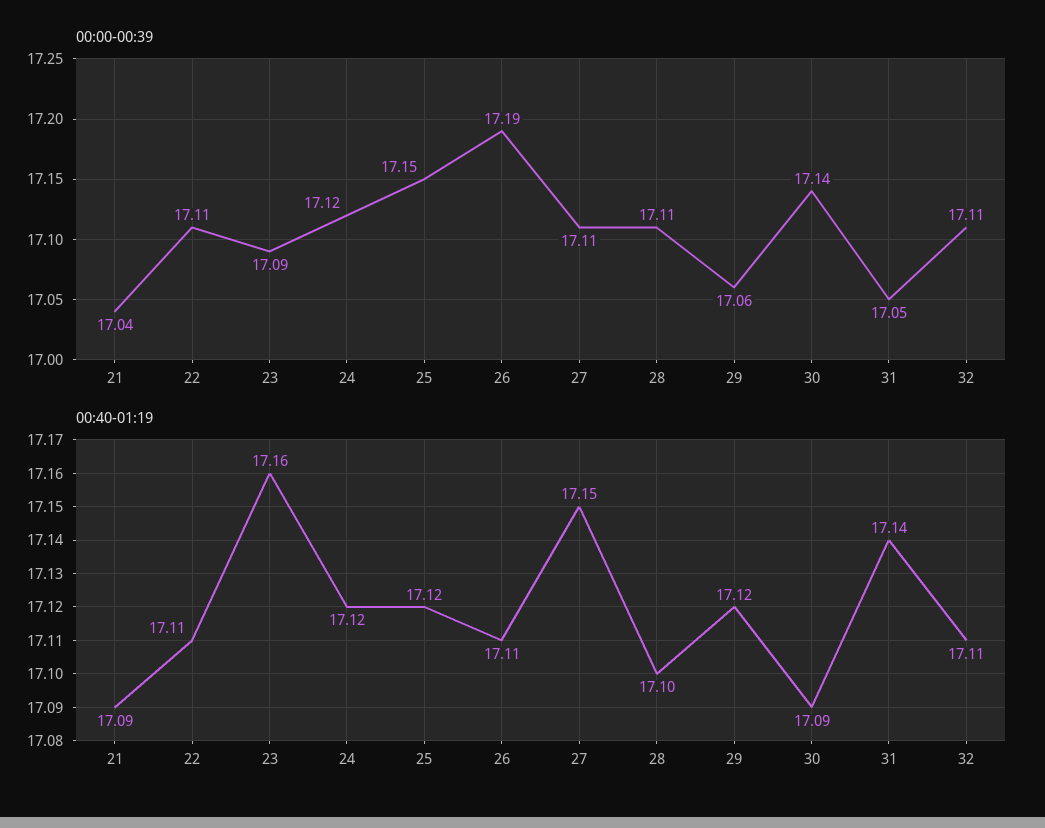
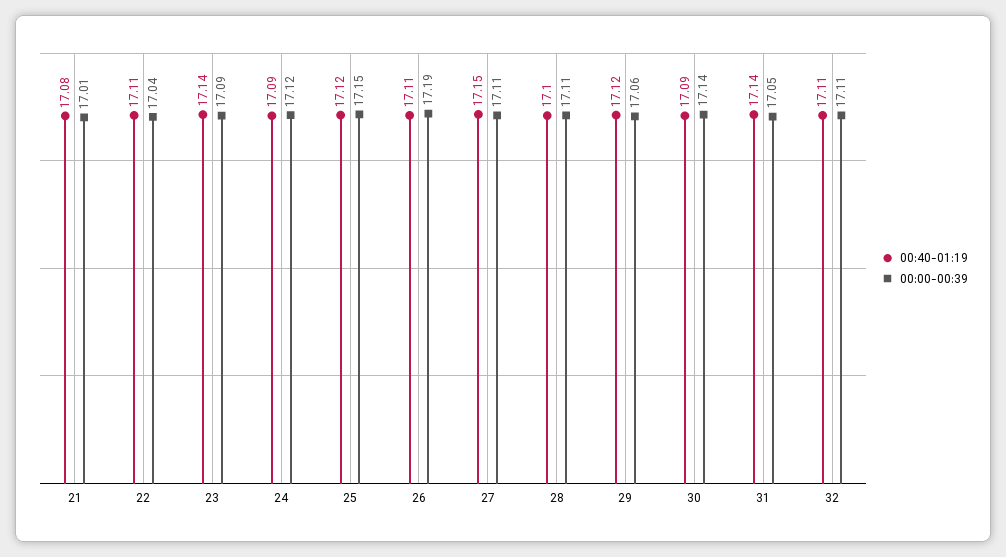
  {
    "00:00-00:39": {
-     "21": 17.04,
+     "21": 17.01,
-     "22": 17.11,
+     "22": 17.04,
      "23": 17.09,
      "24": 17.12,
      "25": 17.15,
      "26": 17.19,
      "27": 17.11,
      "28": 17.11,
      "29": 17.06,
      "30": 17.14,
      "31": 17.05,
      "32": 17.11
    },
    "00:40-01:19": {
-     "21": 17.09,
+     "21": 17.08,
      "22": 17.11,
-     "23": 17.16,
+     "23": 17.14,
-     "24": 17.12,
+     "24": 17.09,
      "25": 17.12,
      "26": 17.11,
      "27": 17.15,
      "28": 17.1,
      "29": 17.12,
      "30": 17.09,
      "31": 17.14,
      "32": 17.11
    }
  }

